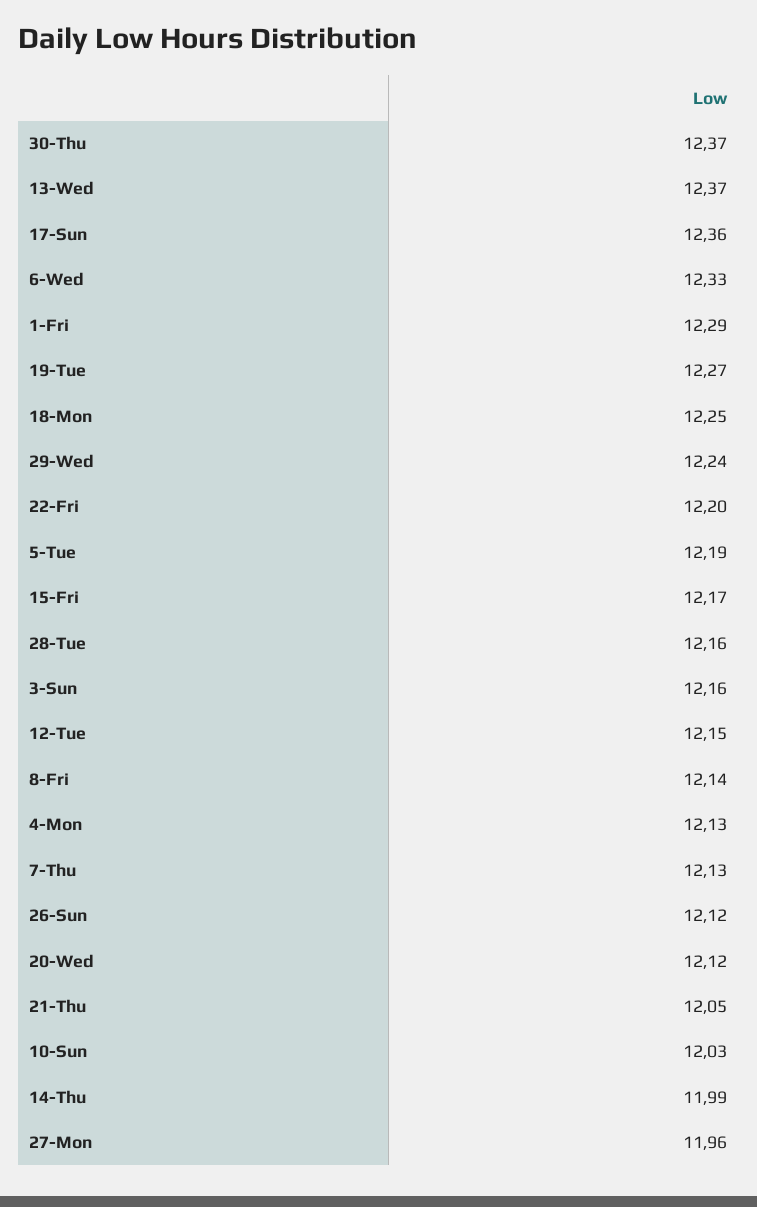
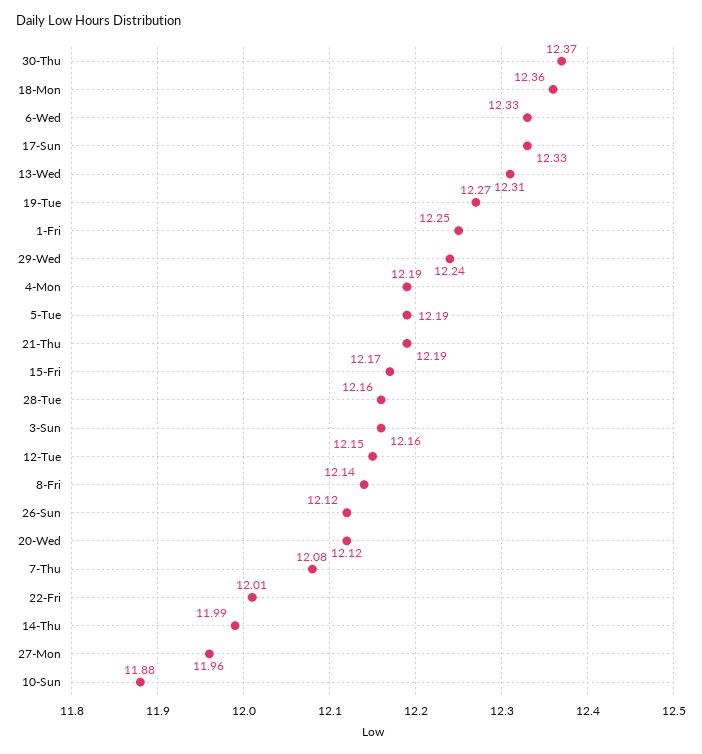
  {
    "30-Thu": 12.37,
-   "13-Wed": 12.37,
+   "13-Wed": 12.31,
-   "17-Sun": 12.36,
+   "17-Sun": 12.33,
    "6-Wed": 12.33,
-   "1-Fri": 12.29,
+   "1-Fri": 12.25,
    "19-Tue": 12.27,
-   "18-Mon": 12.25,
+   "18-Mon": 12.36,
    "29-Wed": 12.24,
-   "22-Fri": 12.2,
+   "22-Fri": 12.01,
    "5-Tue": 12.19,
    "15-Fri": 12.17,
    "28-Tue": 12.16,
    "3-Sun": 12.16,
    "12-Tue": 12.15,
    "8-Fri": 12.14,
-   "4-Mon": 12.13,
+   "4-Mon": 12.19,
-   "7-Thu": 12.13,
+   "7-Thu": 12.08,
    "26-Sun": 12.12,
    "20-Wed": 12.12,
-   "21-Thu": 12.05,
+   "21-Thu": 12.19,
-   "10-Sun": 12.03,
+   "10-Sun": 11.88,
    "14-Thu": 11.99,
    "27-Mon": 11.96
  }

